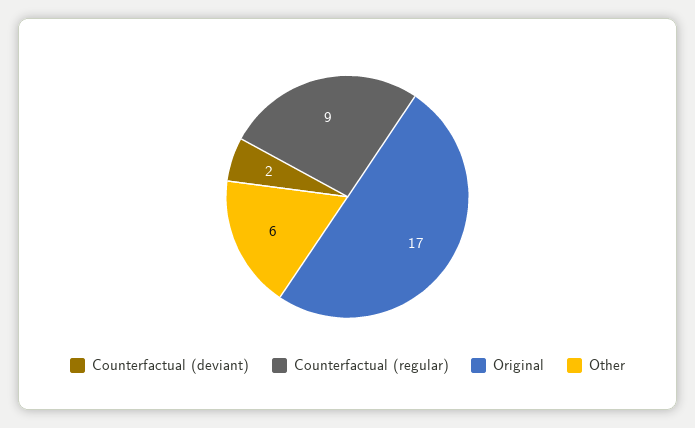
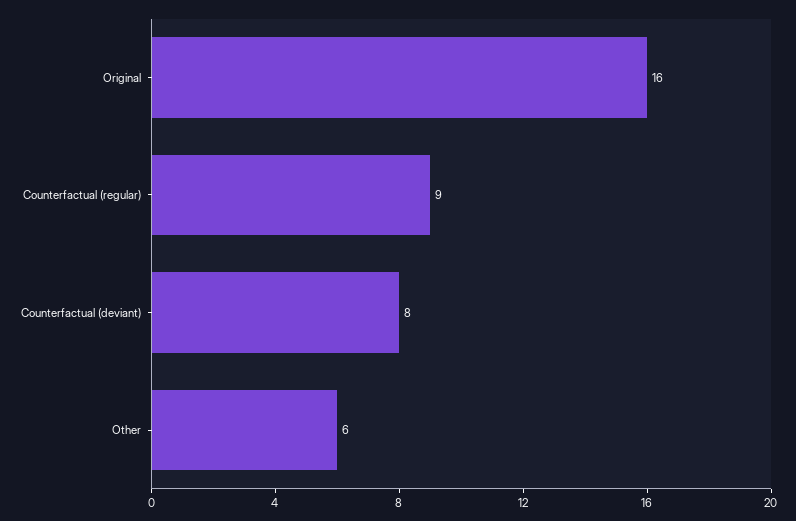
  {
-   "Counterfactual (deviant)": 2,
+   "Counterfactual (deviant)": 8,
    "Counterfactual (regular)": 9,
-   "Original": 17,
+   "Original": 16,
    "Other": 6
  }

